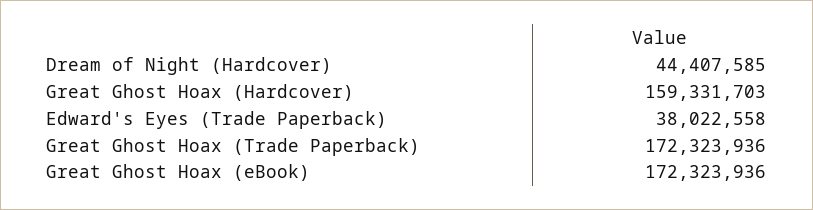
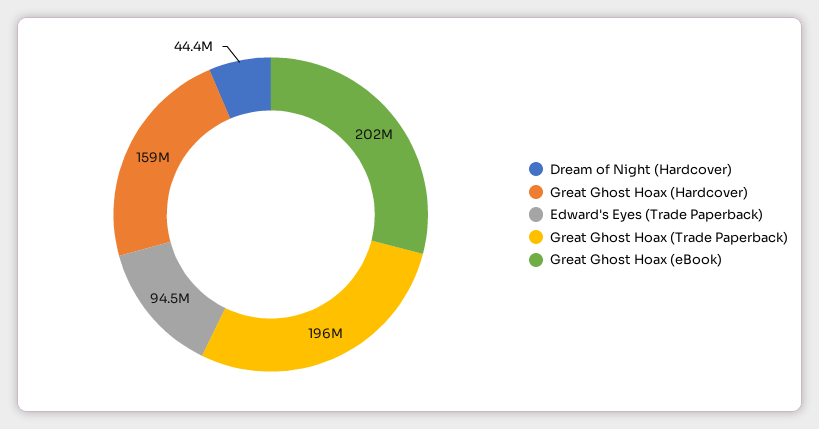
  {
    "Dream of Night (Hardcover)": 44407585,
    "Great Ghost Hoax (Hardcover)": 159331703,
-   "Edward's Eyes (Trade Paperback)": 38022558,
+   "Edward's Eyes (Trade Paperback)": 94500000,
-   "Great Ghost Hoax (Trade Paperback)": 172323936,
+   "Great Ghost Hoax (Trade Paperback)": 196000000,
-   "Great Ghost Hoax (eBook)": 172323936
+   "Great Ghost Hoax (eBook)": 202000000
  }

